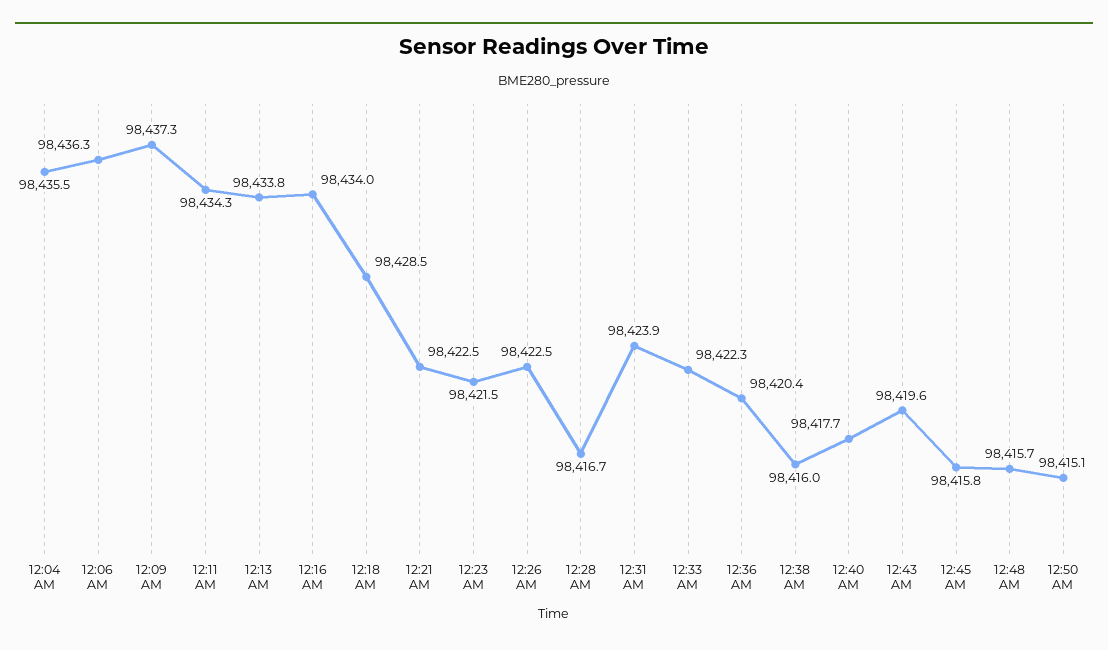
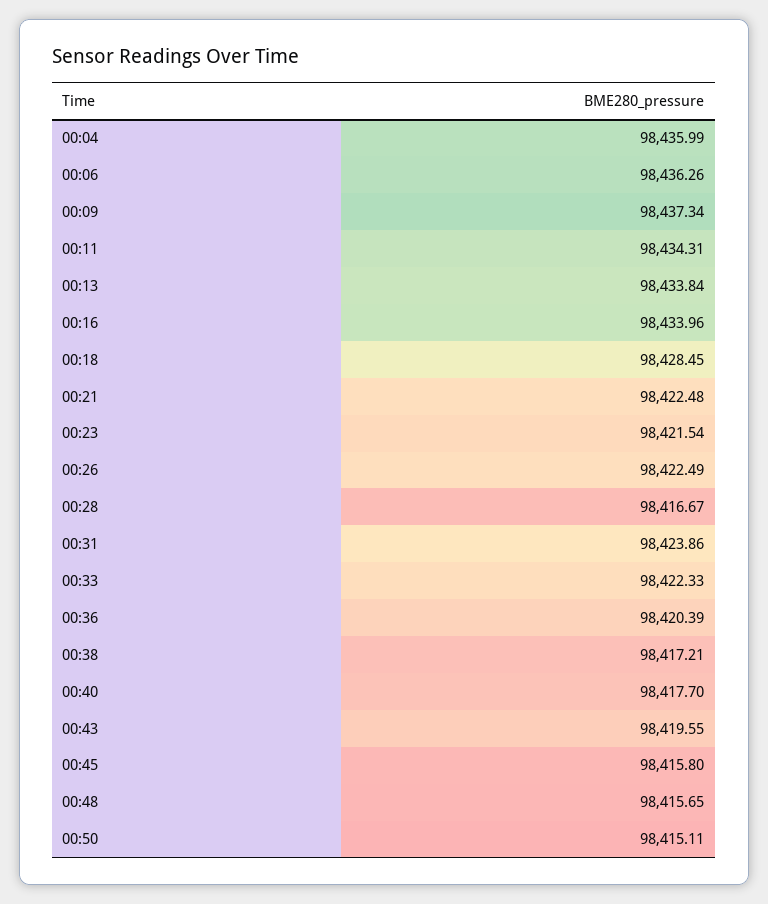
  {
-   "12:04 AM": 98435.5,
+   "12:04 AM": 98435.99,
    "12:06 AM": 98436.26,
    "12:09 AM": 98437.34,
    "12:11 AM": 98434.31,
    "12:13 AM": 98433.84,
    "12:16 AM": 98433.96,
    "12:18 AM": 98428.45,
    "12:21 AM": 98422.48,
    "12:23 AM": 98421.54,
    "12:26 AM": 98422.49,
    "12:28 AM": 98416.67,
    "12:31 AM": 98423.86,
    "12:33 AM": 98422.33,
    "12:36 AM": 98420.39,
-   "12:38 AM": 98416,
+   "12:38 AM": 98417.21,
    "12:40 AM": 98417.7,
    "12:43 AM": 98419.55,
    "12:45 AM": 98415.8,
    "12:48 AM": 98415.65,
    "12:50 AM": 98415.11
  }

